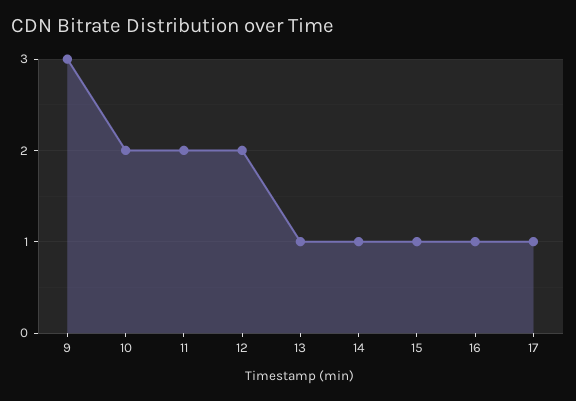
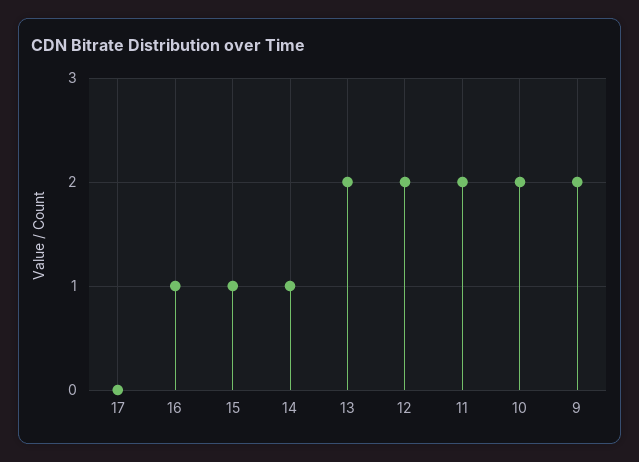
  {
-   "9": 3,
+   "9": 2,
    "10": 2,
    "11": 2,
    "12": 2,
-   "13": 1,
+   "13": 2,
    "14": 1,
    "15": 1,
    "16": 1,
-   "17": 1
+   "17": 0
  }

